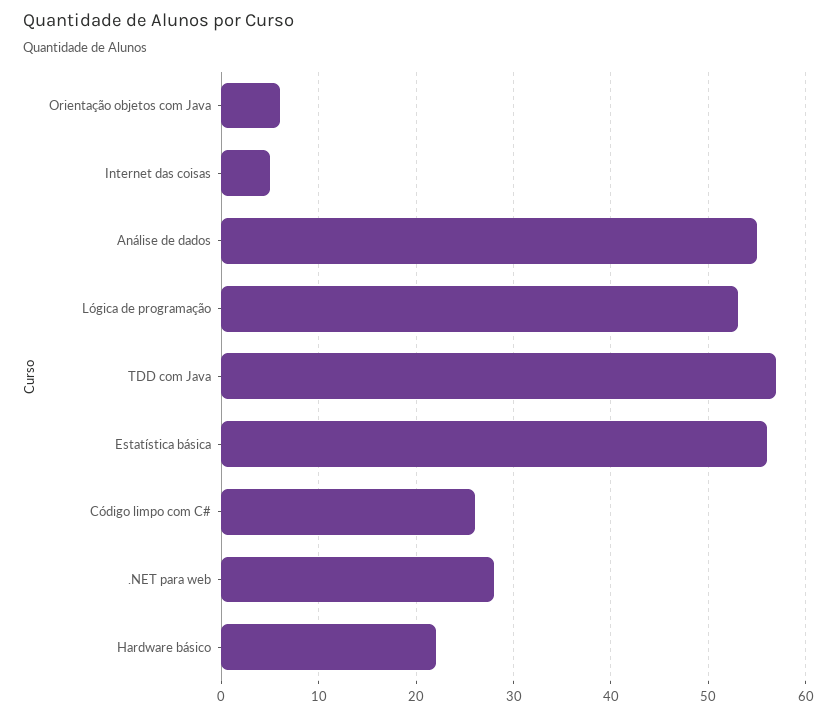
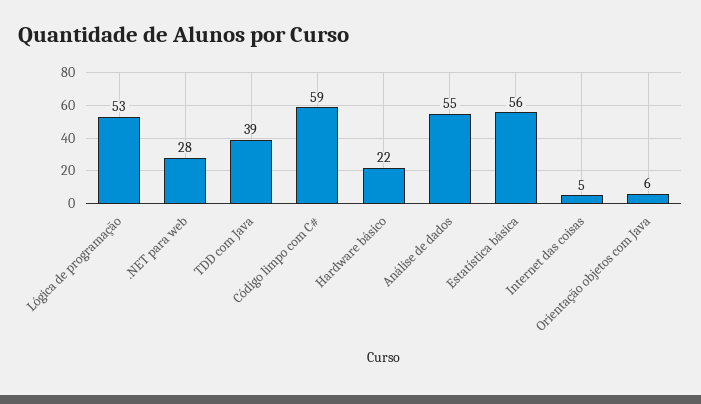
  {
    "Orientação objetos com Java": 6,
    "Internet das coisas": 5,
    "Análise de dados": 55,
    "Lógica de programação": 53,
-   "TDD com Java": 57,
+   "TDD com Java": 39,
    "Estatística básica": 56,
-   "Código limpo com C#": 26,
+   "Código limpo com C#": 59,
    ".NET para web": 28,
    "Hardware básico": 22
  }

